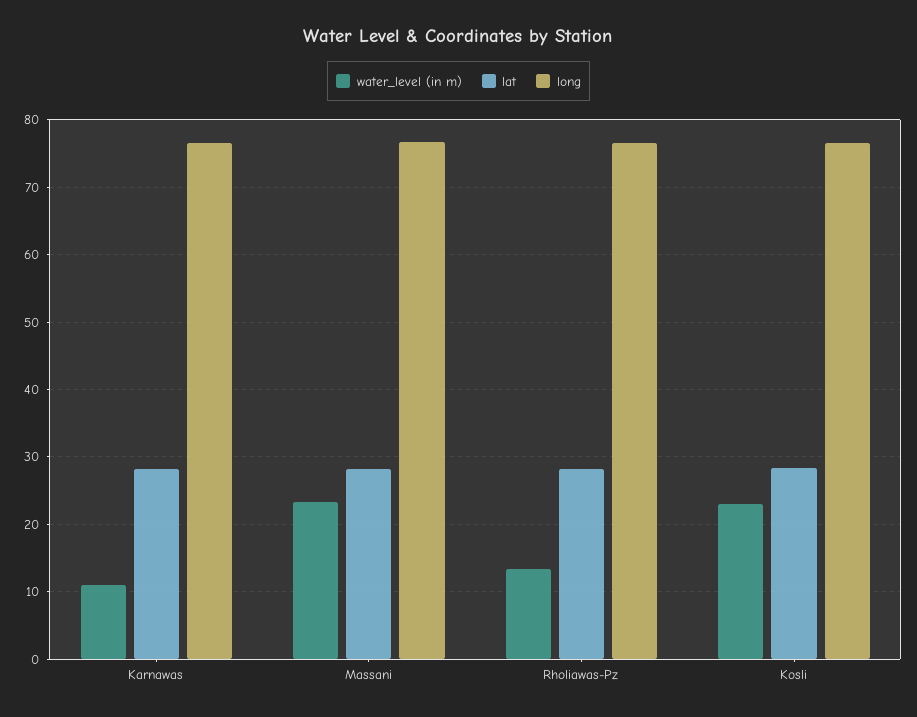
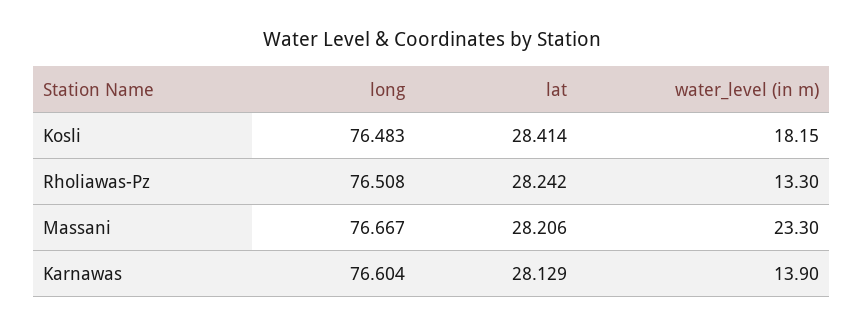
  {
    "water_level (in m)": {
-     "Karnawas": 11,
+     "Karnawas": 13.9,
      "Massani": 23.3,
      "Rholiawas-Pz": 13.3,
-     "Kosli": 23
+     "Kosli": 18.15
    },
    "lat": {
      "Karnawas": 28.129,
      "Massani": 28.206,
      "Rholiawas-Pz": 28.242,
      "Kosli": 28.414
    },
    "long": {
      "Karnawas": 76.604,
      "Massani": 76.667,
      "Rholiawas-Pz": 76.508,
      "Kosli": 76.483
    }
  }

